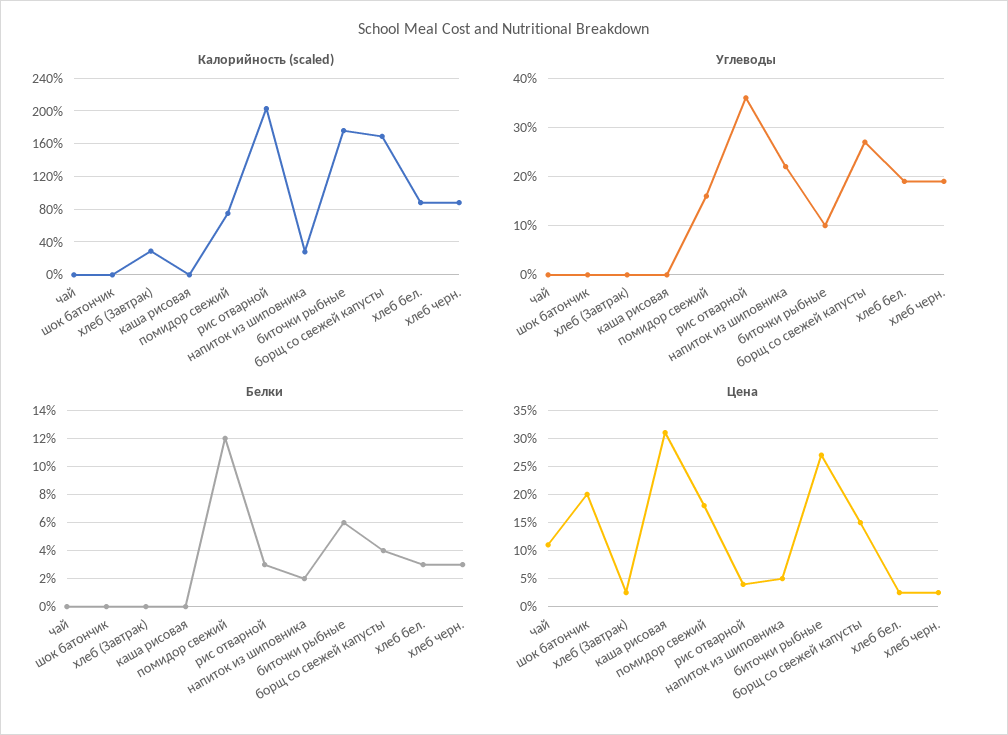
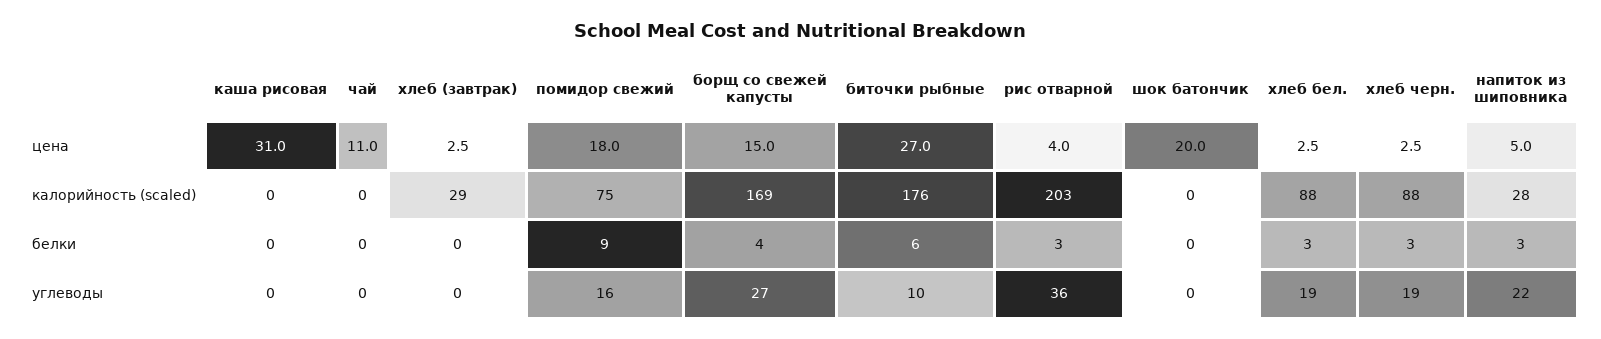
  {
    "Калорийность (scaled)": {
      "чай": 0,
      "шок батончик": 0,
      "хлеб (Завтрак)": 29,
      "каша рисовая": 0,
      "помидор свежий": 75,
      "рис отварной": 203,
      "напиток из шиповника": 28,
      "биточки рыбные": 176,
      "борщ со свежей капусты": 169,
      "хлеб бел.": 88,
      "хлеб черн.": 88
    },
    "Углеводы": {
      "чай": 0,
      "шок батончик": 0,
      "хлеб (Завтрак)": 0,
      "каша рисовая": 0,
      "помидор свежий": 16,
      "рис отварной": 36,
      "напиток из шиповника": 22,
      "биточки рыбные": 10,
      "борщ со свежей капусты": 27,
      "хлеб бел.": 19,
      "хлеб черн.": 19
    },
    "Белки": {
      "чай": 0,
      "шок батончик": 0,
      "хлеб (Завтрак)": 0,
      "каша рисовая": 0,
-     "помидор свежий": 12,
+     "помидор свежий": 9,
      "рис отварной": 3,
-     "напиток из шиповника": 2,
+     "напиток из шиповника": 3,
      "биточки рыбные": 6,
      "борщ со свежей капусты": 4,
      "хлеб бел.": 3,
      "хлеб черн.": 3
    },
    "Цена": {
      "чай": 11,
      "шок батончик": 20,
      "хлеб (Завтрак)": 2.5,
      "каша рисовая": 31,
      "помидор свежий": 18,
      "рис отварной": 4,
      "напиток из шиповника": 5,
      "биточки рыбные": 27,
      "борщ со свежей капусты": 15,
      "хлеб бел.": 2.5,
      "хлеб черн.": 2.5
    }
  }

